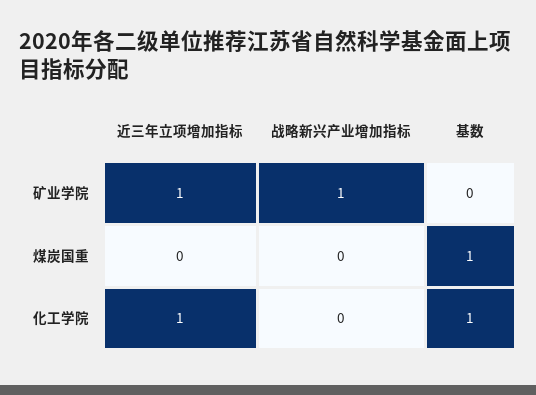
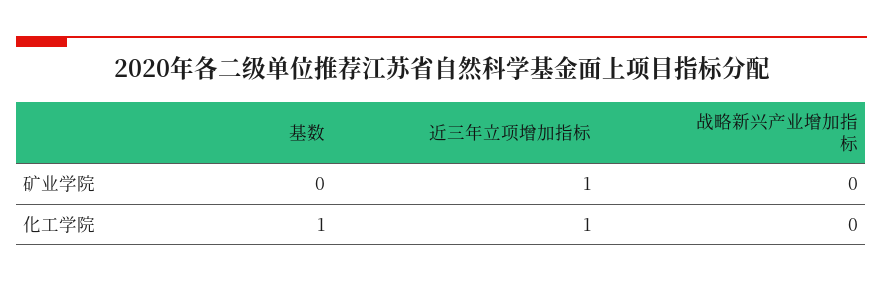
  {
    "近三年立项增加指标": {
      "矿业学院": 1,
-     "煤炭国重": 0,
      "化工学院": 1
    },
    "战略新兴产业增加指标": {
-     "矿业学院": 1,
+     "矿业学院": 0,
-     "煤炭国重": 0,
      "化工学院": 0
    },
    "基数": {
      "矿业学院": 0,
-     "煤炭国重": 1,
      "化工学院": 1
    }
  }

